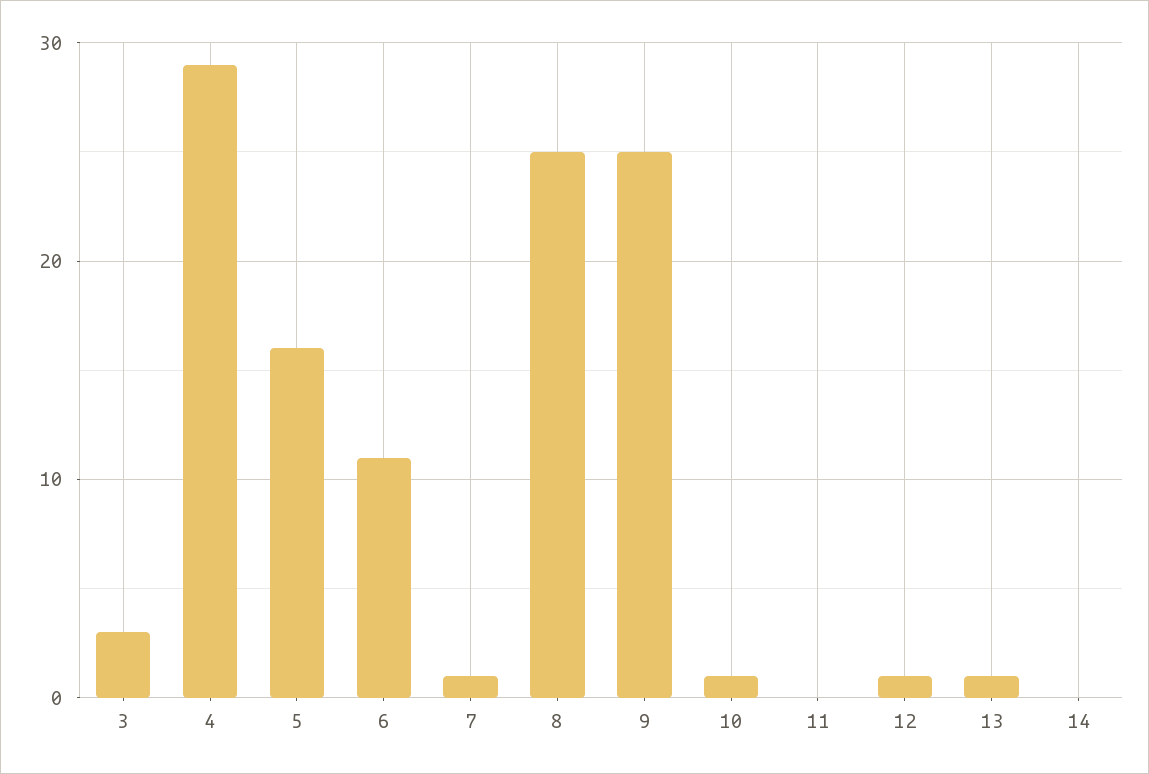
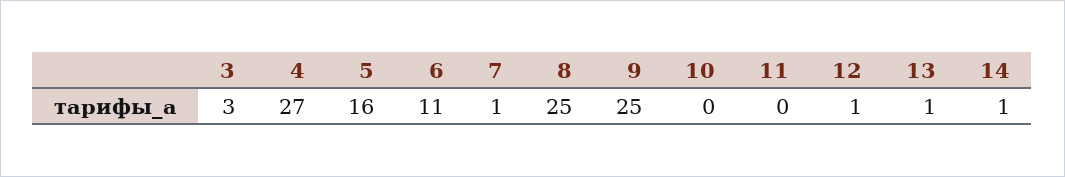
  {
    "3": 3,
-   "4": 29,
+   "4": 27,
    "5": 16,
    "6": 11,
    "7": 1,
    "8": 25,
    "9": 25,
-   "10": 1,
+   "10": 0,
    "11": 0,
    "12": 1,
    "13": 1,
-   "14": 0
+   "14": 1
  }

